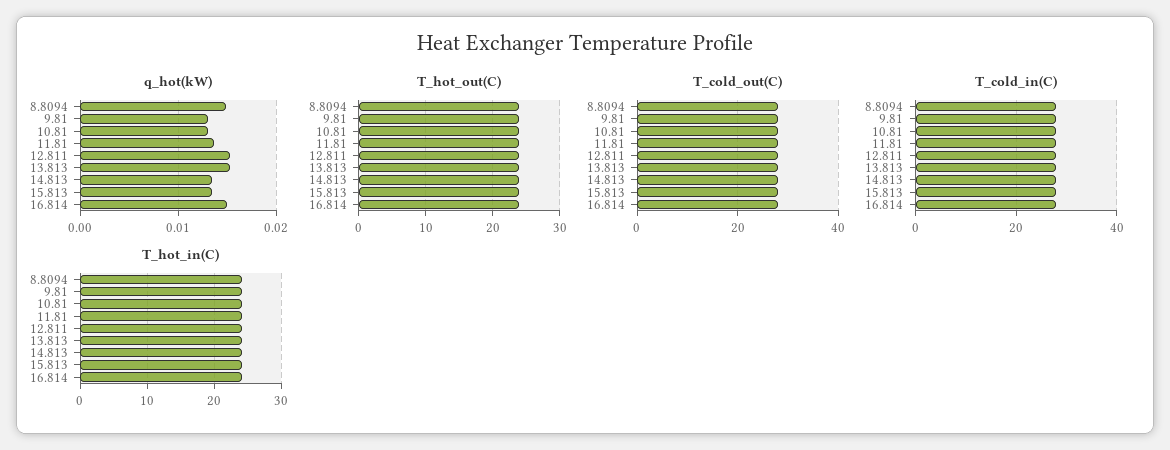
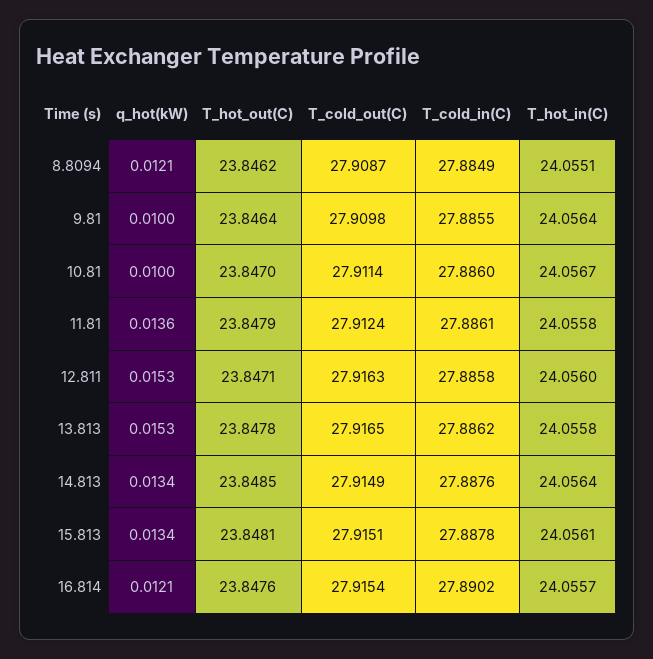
  {
    "q_hot(kW)": {
-     "8.8094": 0.015,
+     "8.8094": 0.0121,
-     "9.81": 0.013,
+     "9.81": 0.01,
-     "10.81": 0.013,
+     "10.81": 0.01,
      "11.81": 0.0136,
      "12.811": 0.0153,
      "13.813": 0.0153,
      "14.813": 0.0134,
      "15.813": 0.0134,
-     "16.814": 0.015
+     "16.814": 0.0121
    },
    "T_hot_out(C)": {
      "8.8094": 23.8462,
      "9.81": 23.8464,
      "10.81": 23.847,
      "11.81": 23.8479,
      "12.811": 23.8471,
      "13.813": 23.8478,
      "14.813": 23.8485,
      "15.813": 23.8481,
      "16.814": 23.8476
    },
    "T_cold_out(C)": {
      "8.8094": 27.9087,
      "9.81": 27.9098,
      "10.81": 27.9114,
      "11.81": 27.9124,
      "12.811": 27.9163,
      "13.813": 27.9165,
      "14.813": 27.9149,
      "15.813": 27.9151,
      "16.814": 27.9154
    },
    "T_cold_in(C)": {
      "8.8094": 27.8849,
      "9.81": 27.8855,
      "10.81": 27.886,
      "11.81": 27.8861,
      "12.811": 27.8858,
      "13.813": 27.8862,
      "14.813": 27.8876,
      "15.813": 27.8878,
      "16.814": 27.8902
    },
    "T_hot_in(C)": {
      "8.8094": 24.0551,
      "9.81": 24.0564,
      "10.81": 24.0567,
      "11.81": 24.0558,
      "12.811": 24.056,
      "13.813": 24.0558,
      "14.813": 24.0564,
      "15.813": 24.0561,
      "16.814": 24.0557
    }
  }

